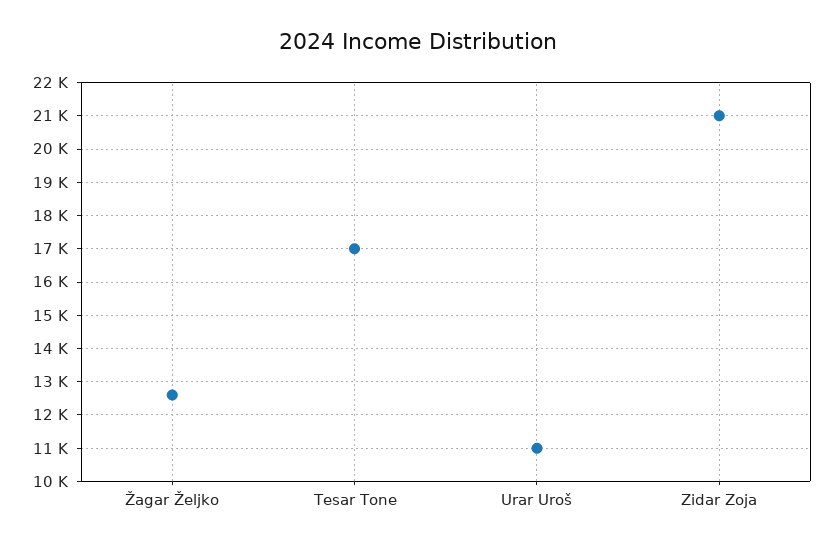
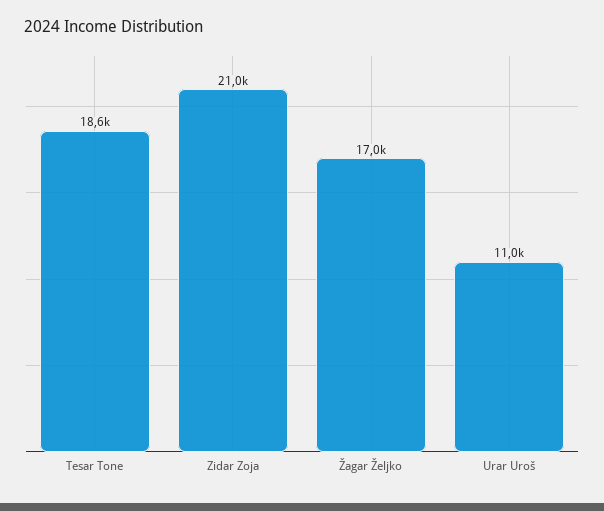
  {
-   "Žagar Željko": 12600,
+   "Žagar Željko": 17000,
-   "Tesar Tone": 17000,
+   "Tesar Tone": 18600,
    "Urar Uroš": 11000,
    "Zidar Zoja": 21000
  }

